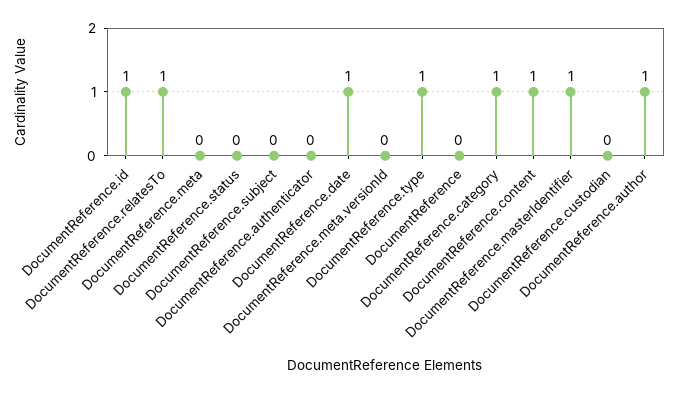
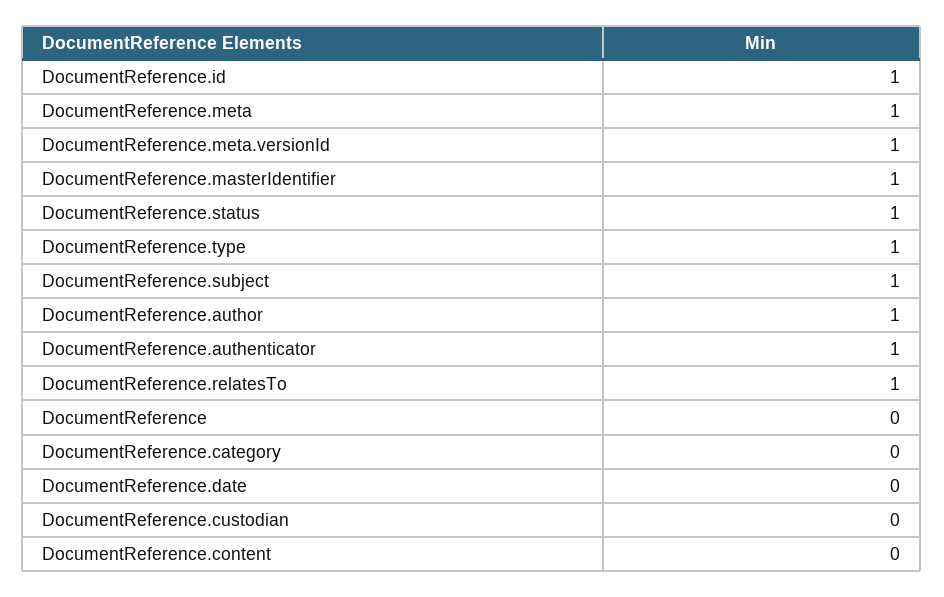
  {
    "DocumentReference.id": 1,
    "DocumentReference.relatesTo": 1,
-   "DocumentReference.meta": 0,
+   "DocumentReference.meta": 1,
-   "DocumentReference.status": 0,
+   "DocumentReference.status": 1,
-   "DocumentReference.subject": 0,
+   "DocumentReference.subject": 1,
-   "DocumentReference.authenticator": 0,
+   "DocumentReference.authenticator": 1,
-   "DocumentReference.date": 1,
+   "DocumentReference.date": 0,
-   "DocumentReference.meta.versionId": 0,
+   "DocumentReference.meta.versionId": 1,
    "DocumentReference.type": 1,
    "DocumentReference": 0,
-   "DocumentReference.category": 1,
+   "DocumentReference.category": 0,
-   "DocumentReference.content": 1,
+   "DocumentReference.content": 0,
    "DocumentReference.masterIdentifier": 1,
    "DocumentReference.custodian": 0,
    "DocumentReference.author": 1
  }

